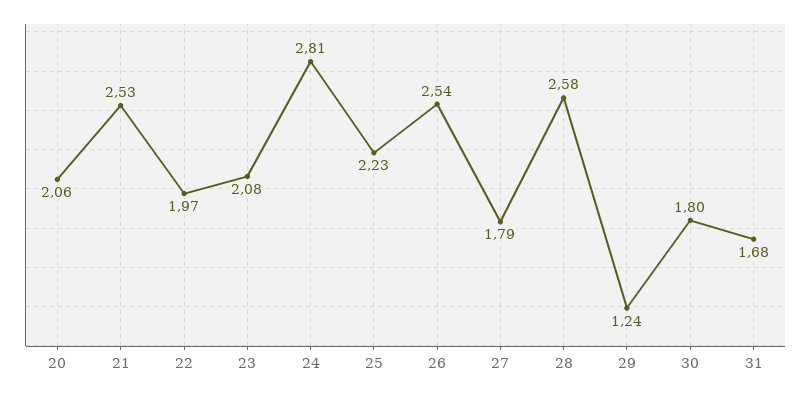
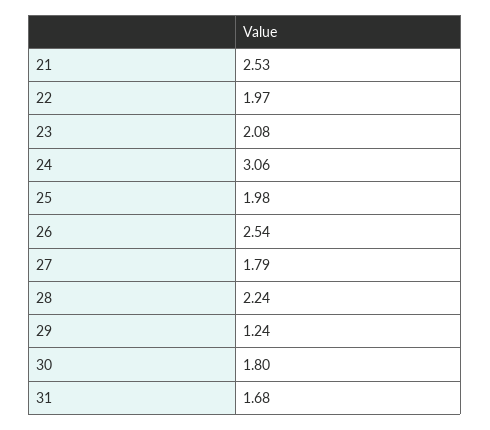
  {
-   "20": 2.06,
    "21": 2.53,
    "22": 1.97,
    "23": 2.08,
-   "24": 2.81,
+   "24": 3.06,
-   "25": 2.23,
+   "25": 1.98,
    "26": 2.54,
    "27": 1.79,
-   "28": 2.58,
+   "28": 2.24,
    "29": 1.24,
    "30": 1.8,
    "31": 1.68
  }

